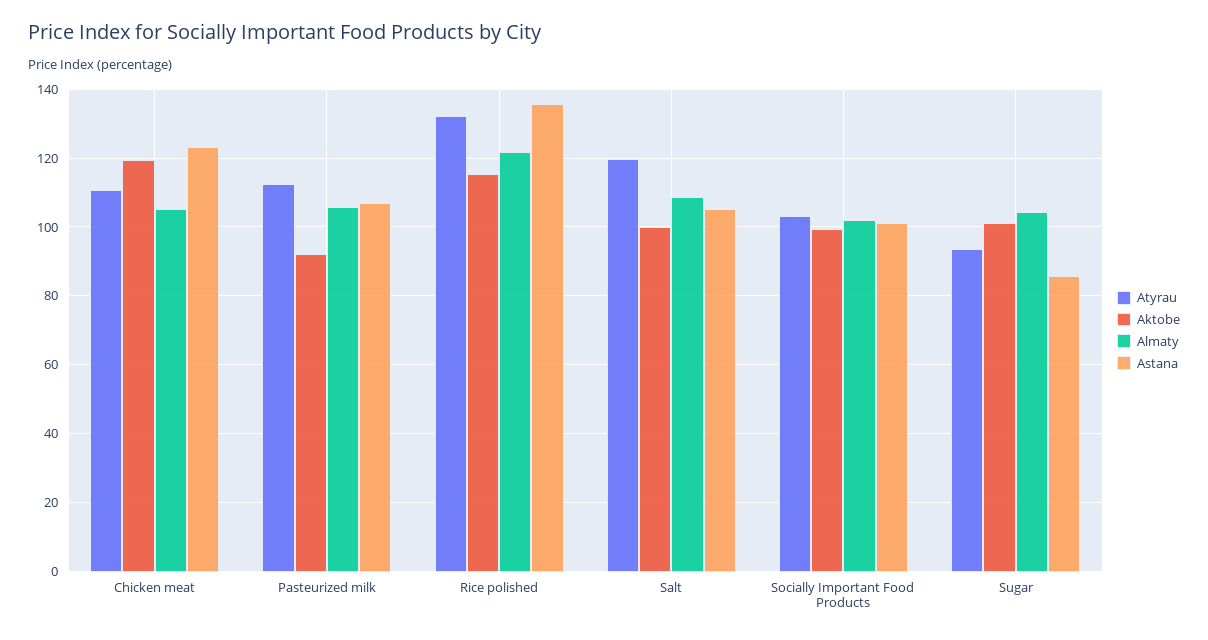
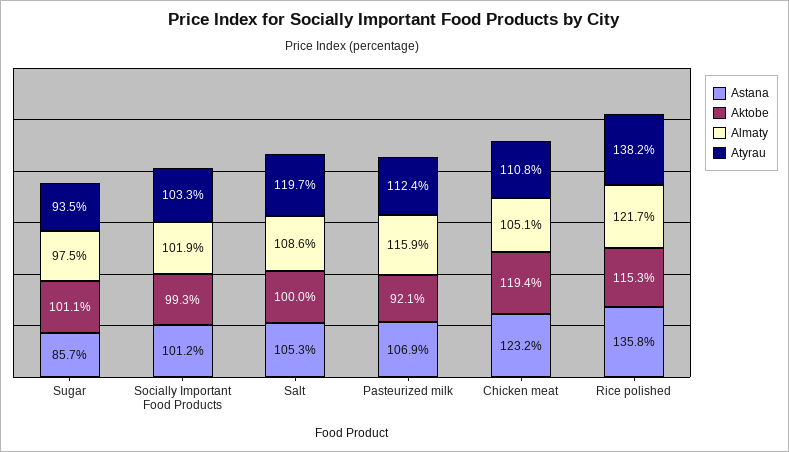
  {
    "Atyrau": {
      "Chicken meat": 110.8,
      "Pasteurized milk": 112.4,
-     "Rice polished": 132,
+     "Rice polished": 138.2,
      "Salt": 119.7,
      "Socially Important Food Products": 103.3,
      "Sugar": 93.5
    },
    "Aktobe": {
      "Chicken meat": 119.4,
      "Pasteurized milk": 92.1,
      "Rice polished": 115.3,
      "Salt": 100,
      "Socially Important Food Products": 99.3,
      "Sugar": 101.1
    },
    "Almaty": {
      "Chicken meat": 105.1,
-     "Pasteurized milk": 106,
+     "Pasteurized milk": 115.9,
      "Rice polished": 121.7,
      "Salt": 108.6,
      "Socially Important Food Products": 101.9,
-     "Sugar": 104
+     "Sugar": 97.5
    },
    "Astana": {
      "Chicken meat": 123.2,
      "Pasteurized milk": 106.9,
      "Rice polished": 135.8,
      "Salt": 105.3,
      "Socially Important Food Products": 101.2,
      "Sugar": 85.7
    }
  }

